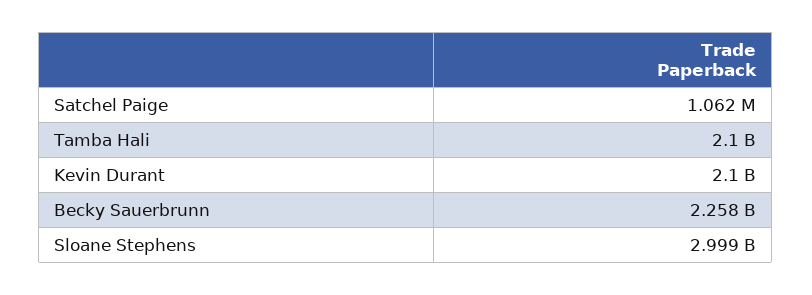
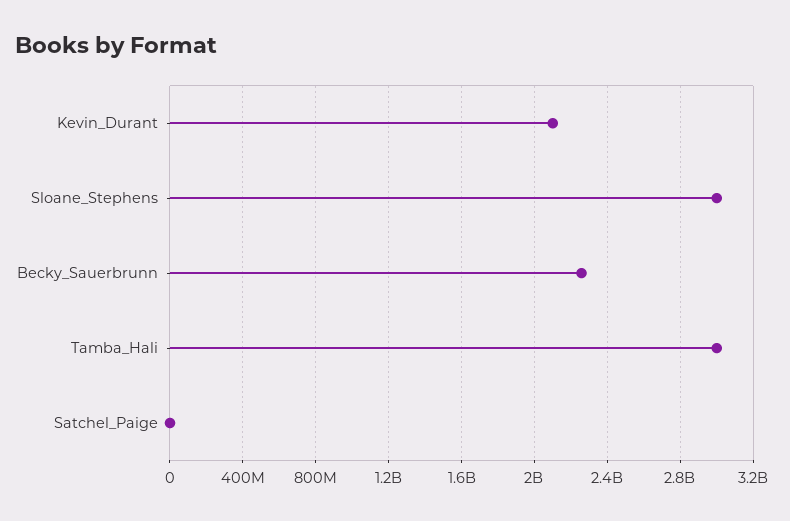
  {
    "Satchel Paige": 1062000,
-   "Tamba Hali": 2100000000,
+   "Tamba Hali": 3000000000,
    "Kevin Durant": 2100000000,
    "Becky Sauerbrunn": 2258000000,
    "Sloane Stephens": 2999000000
  }

